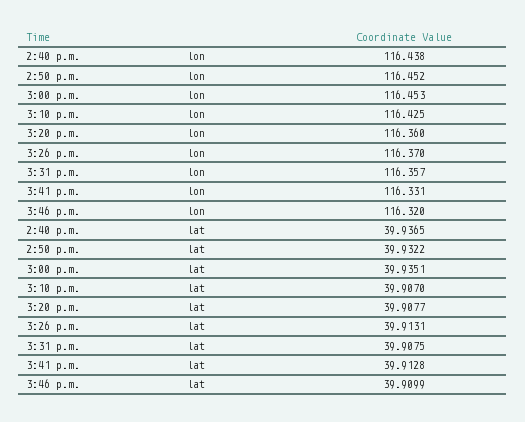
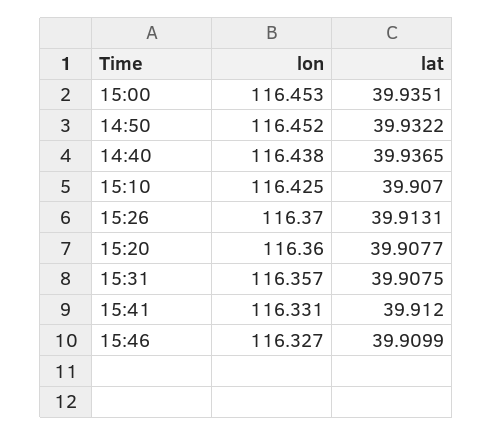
  {
    "2:40 p.m.": {
      "lon": 116.438,
      "lat": 39.9365
    },
    "2:50 p.m.": {
      "lon": 116.452,
      "lat": 39.9322
    },
    "3:00 p.m.": {
      "lon": 116.453,
      "lat": 39.9351
    },
    "3:10 p.m.": {
      "lon": 116.425,
      "lat": 39.907
    },
    "3:20 p.m.": {
      "lon": 116.36,
      "lat": 39.9077
    },
    "3:26 p.m.": {
      "lon": 116.37,
      "lat": 39.9131
    },
    "3:31 p.m.": {
      "lon": 116.357,
      "lat": 39.9075
    },
    "3:41 p.m.": {
      "lon": 116.331,
-     "lat": 39.9128
+     "lat": 39.912
    },
    "3:46 p.m.": {
-     "lon": 116.32,
+     "lon": 116.327,
      "lat": 39.9099
    }
  }

